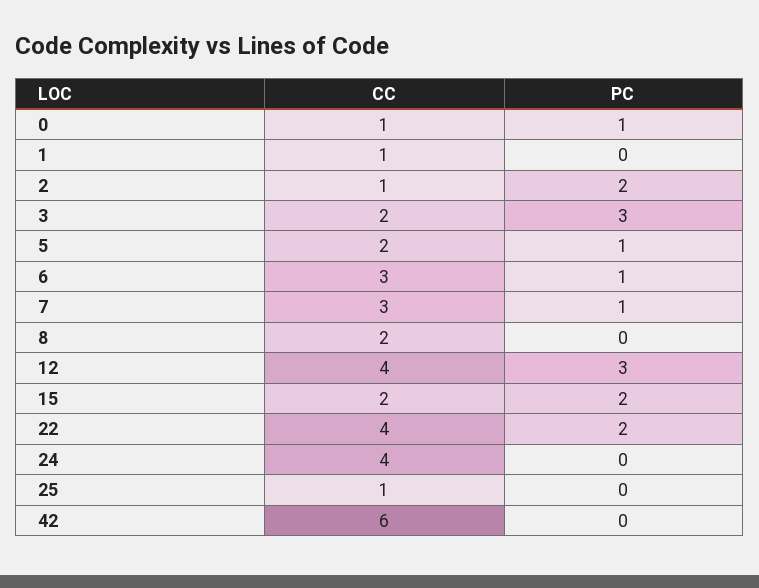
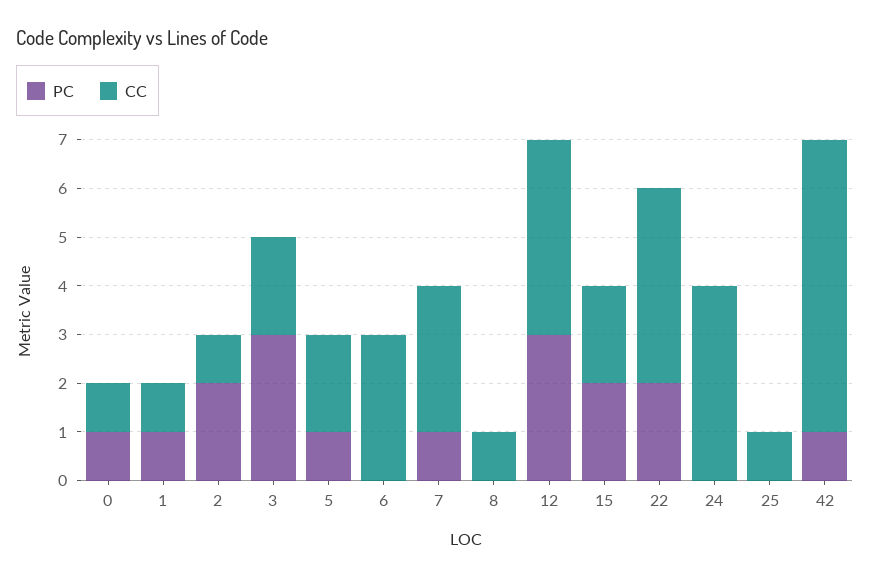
  {
    "CC": {
      "0": 1,
      "1": 1,
      "2": 1,
      "3": 2,
      "5": 2,
      "6": 3,
      "7": 3,
-     "8": 2,
+     "8": 1,
      "12": 4,
      "15": 2,
      "22": 4,
      "24": 4,
      "25": 1,
      "42": 6
    },
    "PC": {
      "0": 1,
-     "1": 0,
+     "1": 1,
      "2": 2,
      "3": 3,
      "5": 1,
-     "6": 1,
+     "6": 0,
      "7": 1,
      "8": 0,
      "12": 3,
      "15": 2,
      "22": 2,
      "24": 0,
      "25": 0,
-     "42": 0
+     "42": 1
    }
  }

